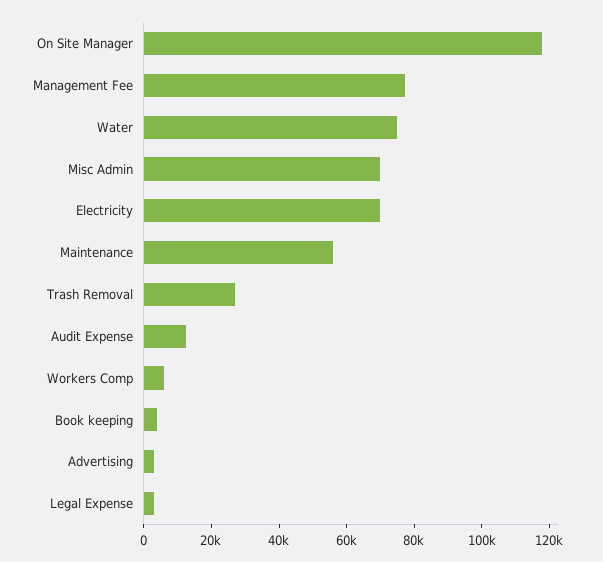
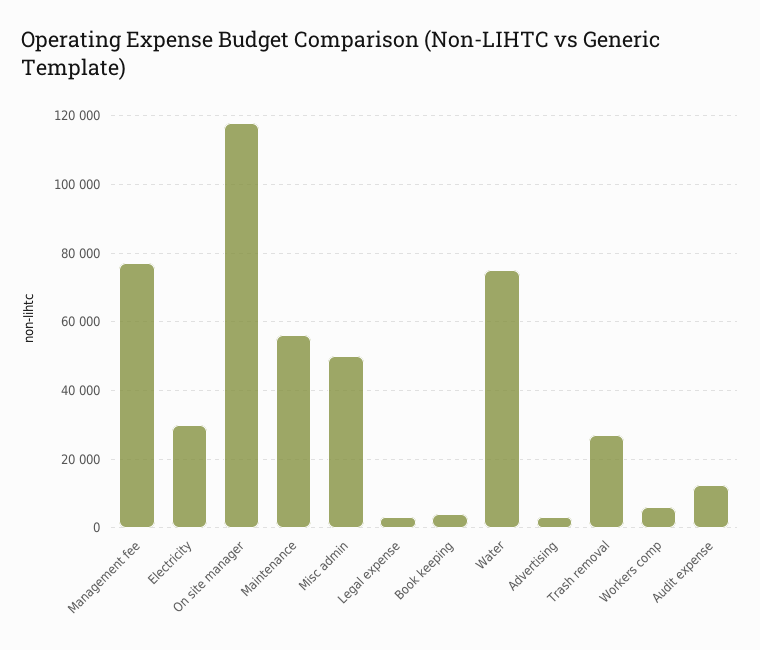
  {
    "On Site Manager": 118000,
    "Management Fee": 78000,
    "Water": 76000,
-   "Misc Admin": 70000,
+   "Misc Admin": 50000,
-   "Electricity": 70000,
+   "Electricity": 30000,
    "Maintenance": 56000,
    "Trash Removal": 28000,
    "Audit Expense": 12000,
    "Workers Comp": 6000,
    "Book keeping": 4000,
    "Advertising": 4000,
    "Legal Expense": 4000
  }

